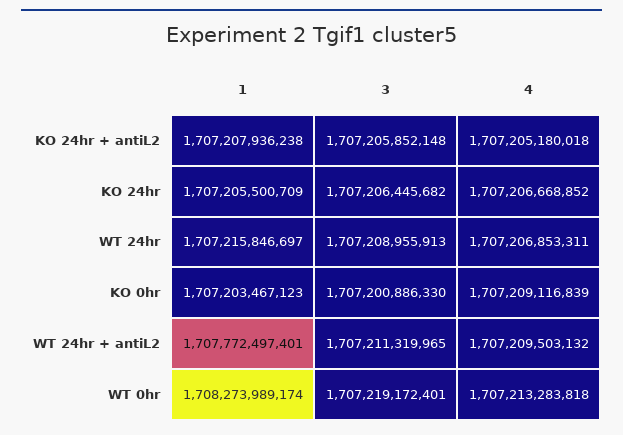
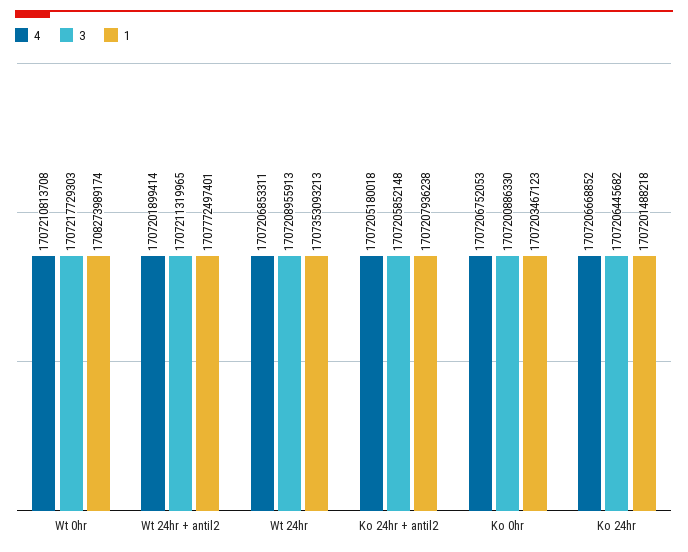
  {
    "1": {
      "KO 24hr + antiL2": 1707207936238,
-     "KO 24hr": 1707205500709,
+     "KO 24hr": 1707201488218,
-     "WT 24hr": 1707215846697,
+     "WT 24hr": 1707353093213,
      "KO 0hr": 1707203467123,
      "WT 24hr + antiL2": 1707772497401,
      "WT 0hr": 1708273989174
    },
    "3": {
      "KO 24hr + antiL2": 1707205852148,
      "KO 24hr": 1707206445682,
      "WT 24hr": 1707208955913,
      "KO 0hr": 1707200886330,
      "WT 24hr + antiL2": 1707211319965,
-     "WT 0hr": 1707219172401
+     "WT 0hr": 1707217729303
    },
    "4": {
      "KO 24hr + antiL2": 1707205180018,
      "KO 24hr": 1707206668852,
      "WT 24hr": 1707206853311,
-     "KO 0hr": 1707209116839,
+     "KO 0hr": 1707206752053,
-     "WT 24hr + antiL2": 1707209503132,
+     "WT 24hr + antiL2": 1707201899414,
-     "WT 0hr": 1707213283818
+     "WT 0hr": 1707210813708
    }
  }

